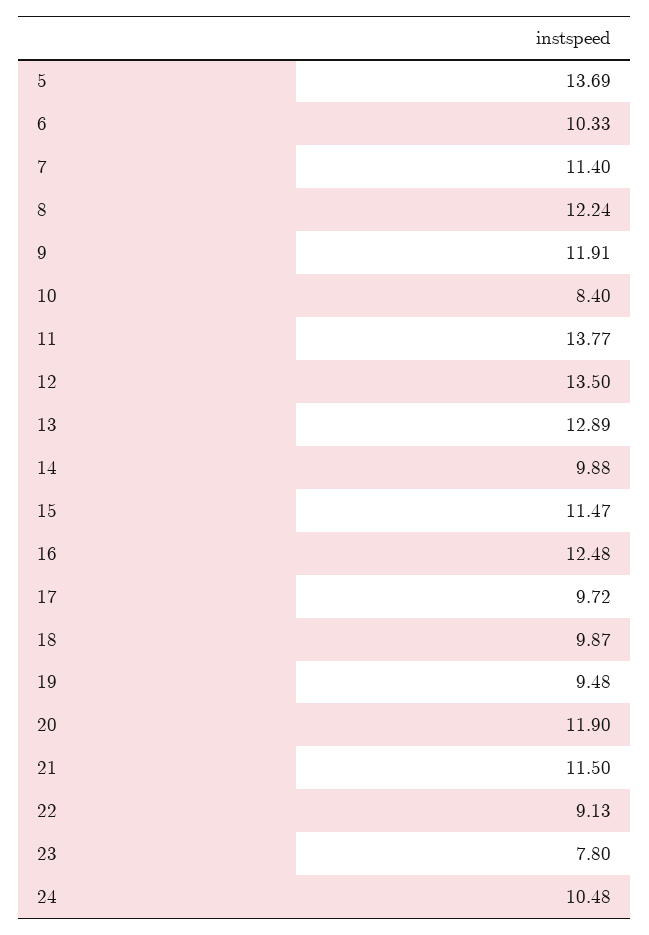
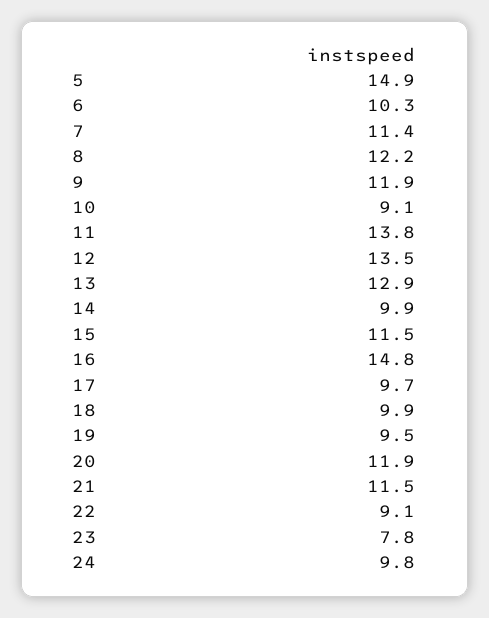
  {
-   "5": 13.69,
+   "5": 14.9,
    "6": 10.33,
    "7": 11.4,
    "8": 12.24,
    "9": 11.91,
-   "10": 8.4,
+   "10": 9.1,
    "11": 13.77,
    "12": 13.5,
    "13": 12.89,
    "14": 9.88,
    "15": 11.47,
-   "16": 12.48,
+   "16": 14.8,
    "17": 9.72,
    "18": 9.87,
    "19": 9.48,
    "20": 11.9,
    "21": 11.5,
    "22": 9.13,
    "23": 7.8,
-   "24": 10.48
+   "24": 9.8
  }

